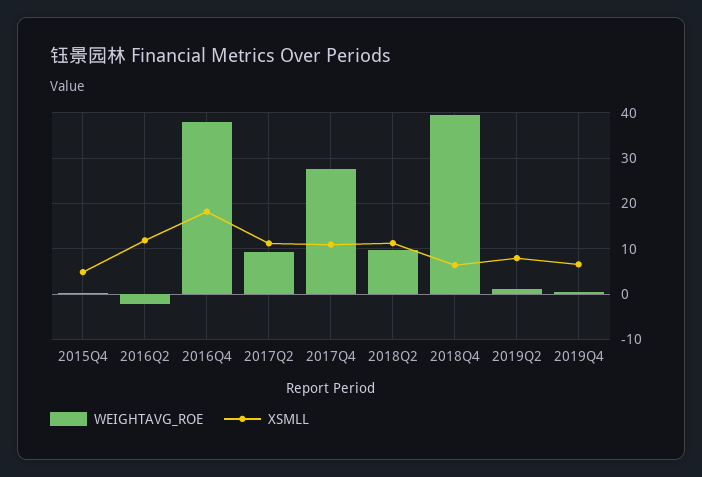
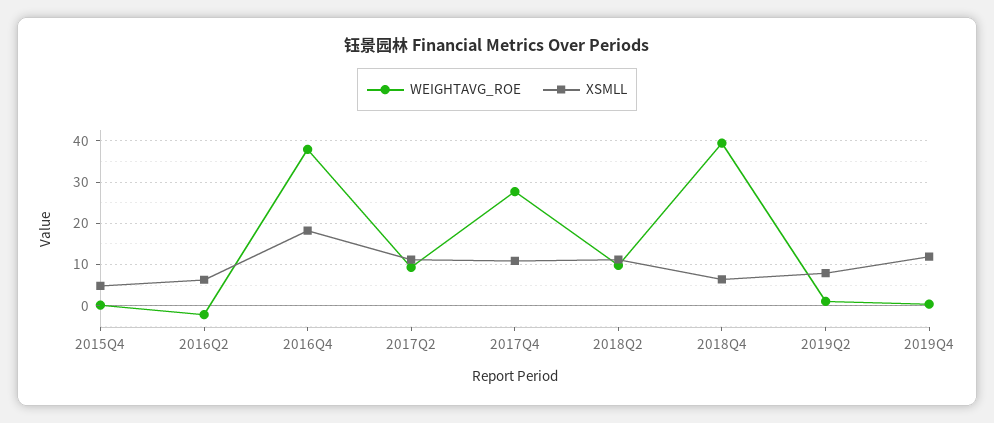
  {
    "WEIGHTAVG_ROE": {
      "2015Q4": 0,
      "2016Q2": -2,
      "2016Q4": 38,
      "2017Q2": 10,
      "2017Q4": 28,
      "2018Q2": 10,
      "2018Q4": 40,
      "2019Q2": 2,
      "2019Q4": 0
    },
    "XSMLL": {
      "2015Q4": 4,
-     "2016Q2": 12,
+     "2016Q2": 6,
      "2016Q4": 18,
      "2017Q2": 12,
      "2017Q4": 10,
      "2018Q2": 12,
      "2018Q4": 6,
      "2019Q2": 8,
-     "2019Q4": 6
+     "2019Q4": 12
    }
  }

